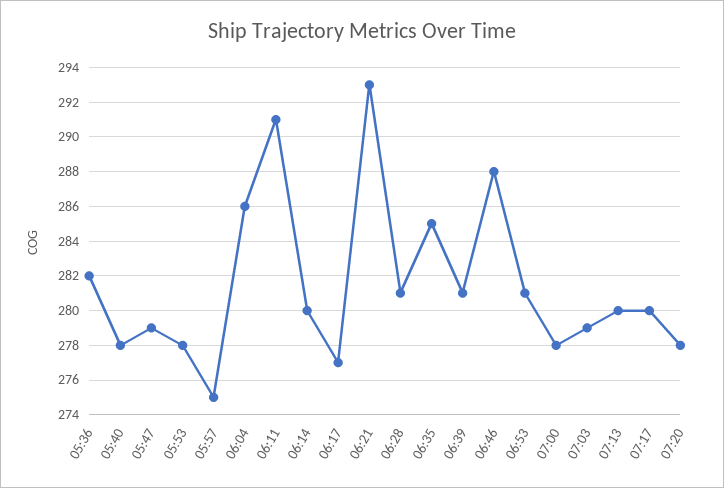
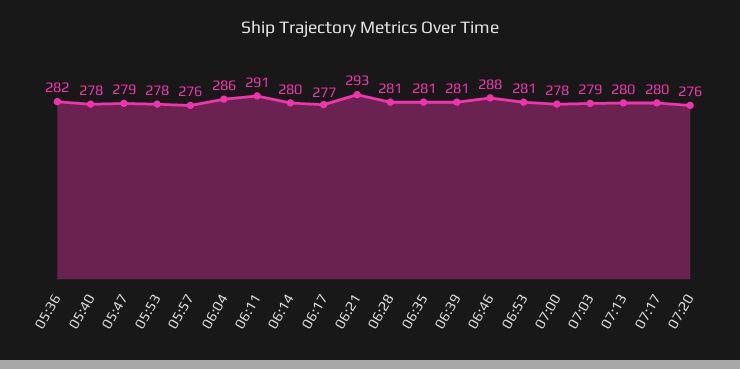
  {
    "05:36": 282,
    "05:40": 278,
    "05:47": 279,
    "05:53": 278,
-   "05:57": 275,
+   "05:57": 276,
    "06:04": 286,
    "06:11": 291,
    "06:14": 280,
    "06:17": 277,
    "06:21": 293,
    "06:28": 281,
-   "06:35": 285,
+   "06:35": 281,
    "06:39": 281,
    "06:46": 288,
    "06:53": 281,
    "07:00": 278,
    "07:03": 279,
    "07:13": 280,
    "07:17": 280,
-   "07:20": 278
+   "07:20": 276
  }

